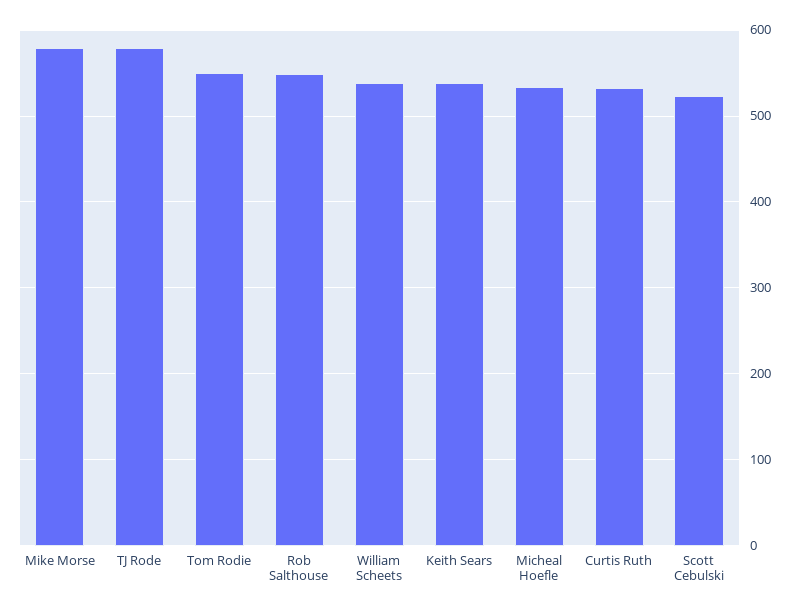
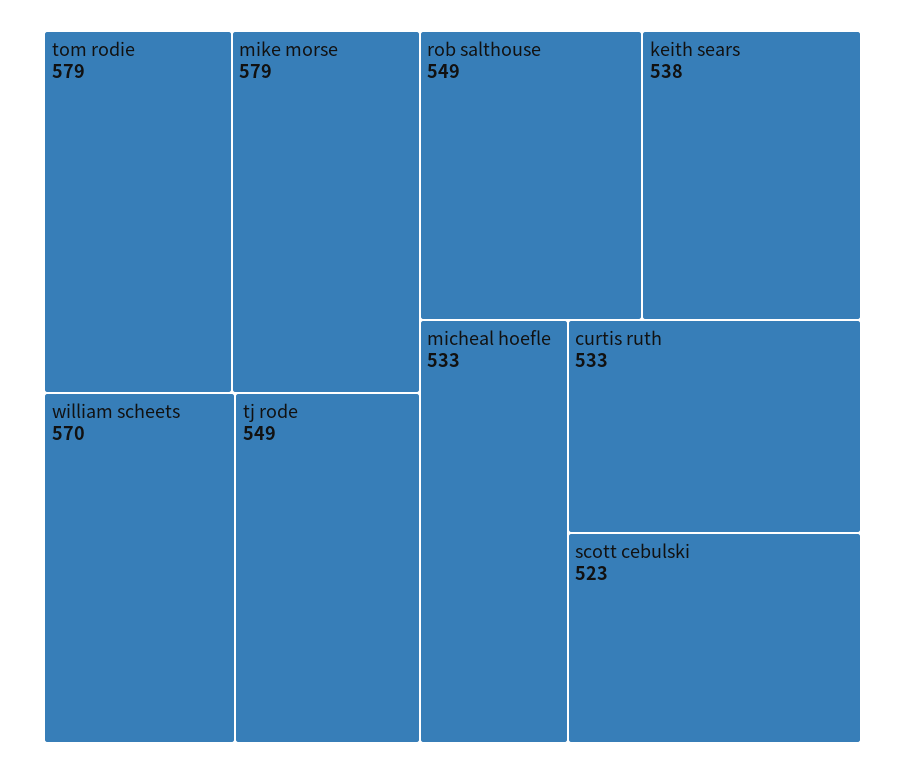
  {
    "Mike Morse": 579,
-   "TJ Rode": 580,
+   "TJ Rode": 549,
-   "Tom Rodie": 550,
+   "Tom Rodie": 579,
    "Rob Salthouse": 549,
-   "William Scheets": 540,
+   "William Scheets": 570,
    "Keith Sears": 538,
    "Micheal Hoefle": 533,
    "Curtis Ruth": 533,
    "Scott Cebulski": 523
  }

